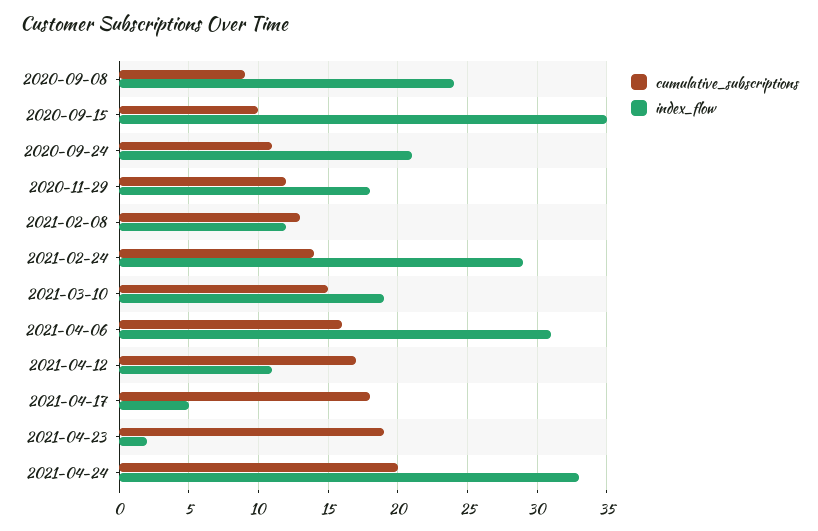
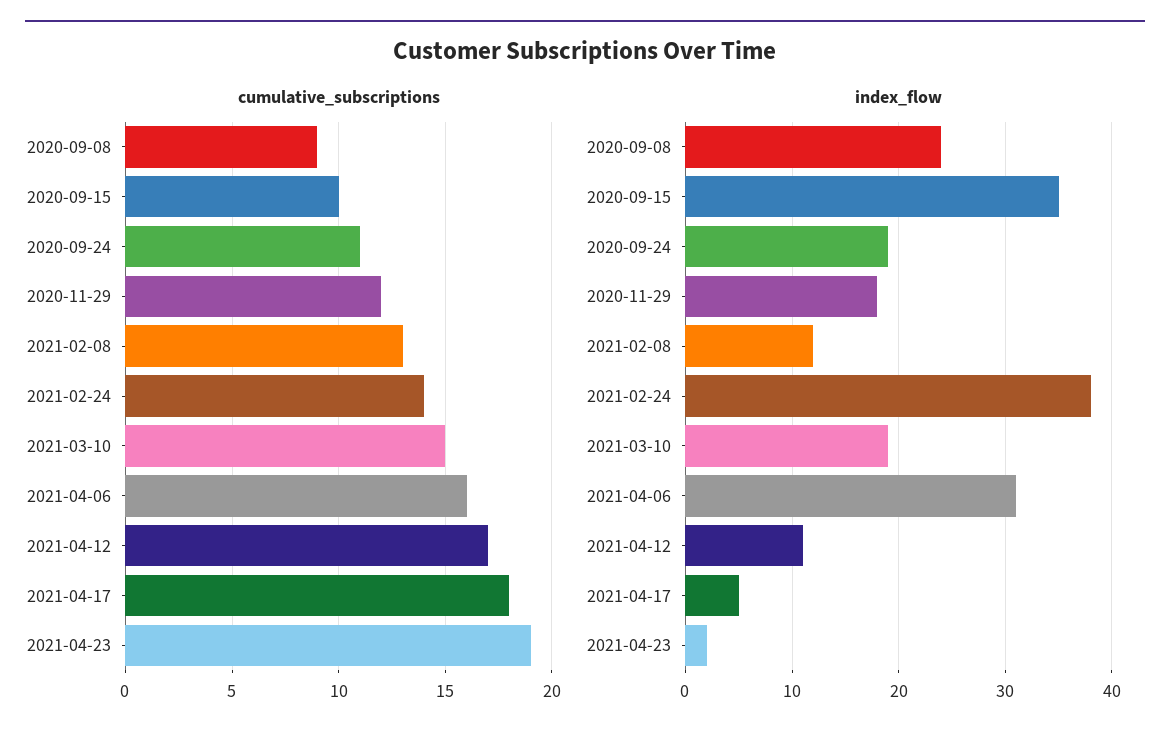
  {
    "cumulative_subscriptions": {
      "2020-09-08": 9,
      "2020-09-15": 10,
      "2020-09-24": 11,
      "2020-11-29": 12,
      "2021-02-08": 13,
      "2021-02-24": 14,
      "2021-03-10": 15,
      "2021-04-06": 16,
      "2021-04-12": 17,
      "2021-04-17": 18,
-     "2021-04-23": 19,
+     "2021-04-23": 19
-     "2021-04-24": 20
    },
    "index_flow": {
      "2020-09-08": 24,
      "2020-09-15": 35,
-     "2020-09-24": 21,
+     "2020-09-24": 19,
      "2020-11-29": 18,
      "2021-02-08": 12,
-     "2021-02-24": 29,
+     "2021-02-24": 38,
      "2021-03-10": 19,
      "2021-04-06": 31,
      "2021-04-12": 11,
      "2021-04-17": 5,
-     "2021-04-23": 2,
+     "2021-04-23": 2
-     "2021-04-24": 33
    }
  }

